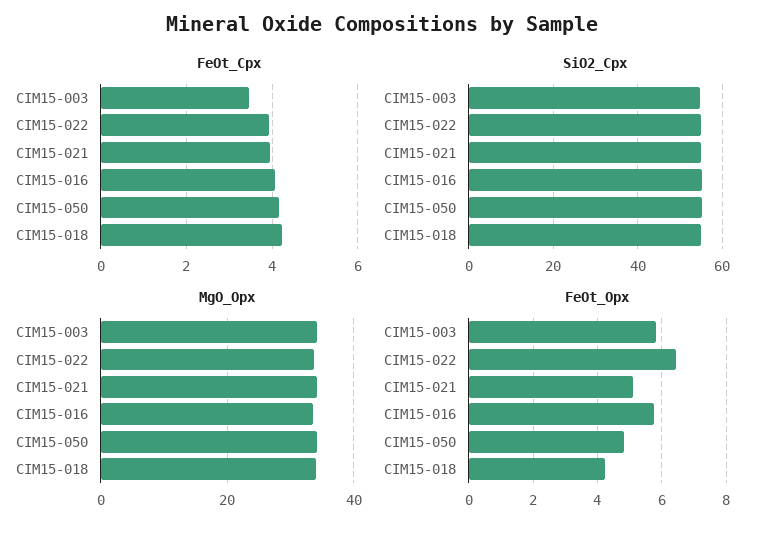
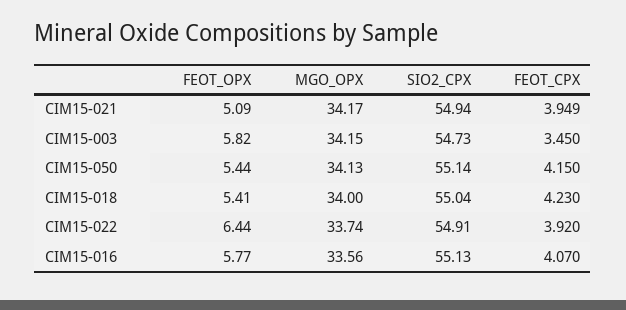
  {
    "FeOt_Cpx": {
      "CIM15-003": 3.45,
      "CIM15-022": 3.92,
      "CIM15-021": 3.949,
      "CIM15-016": 4.07,
      "CIM15-050": 4.15,
      "CIM15-018": 4.23
    },
    "SiO2_Cpx": {
      "CIM15-003": 54.73,
      "CIM15-022": 54.91,
      "CIM15-021": 54.94,
      "CIM15-016": 55.13,
      "CIM15-050": 55.14,
      "CIM15-018": 55.04
    },
    "MgO_Opx": {
      "CIM15-003": 34.15,
      "CIM15-022": 33.74,
      "CIM15-021": 34.17,
      "CIM15-016": 33.56,
      "CIM15-050": 34.13,
      "CIM15-018": 34
    },
    "FeOt_Opx": {
      "CIM15-003": 5.82,
      "CIM15-022": 6.44,
      "CIM15-021": 5.09,
      "CIM15-016": 5.77,
-     "CIM15-050": 4.8,
+     "CIM15-050": 5.44,
-     "CIM15-018": 4.2
+     "CIM15-018": 5.41
    }
  }

